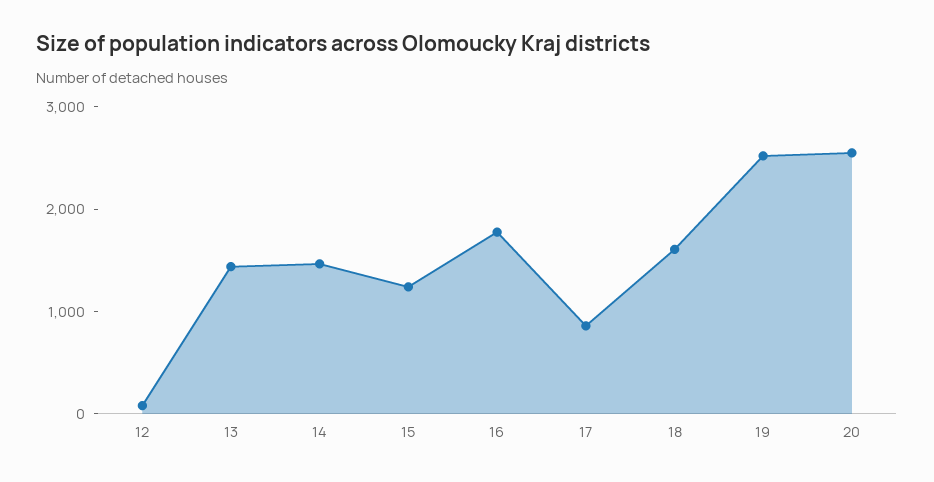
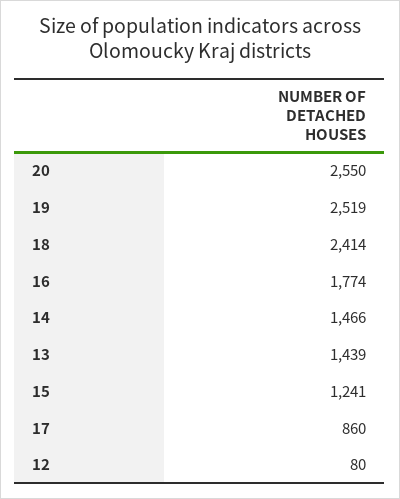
  {
    "12": 80,
    "13": 1439,
    "14": 1466,
    "15": 1241,
    "16": 1774,
    "17": 860,
-   "18": 1600,
+   "18": 2414,
    "19": 2519,
    "20": 2550
  }

